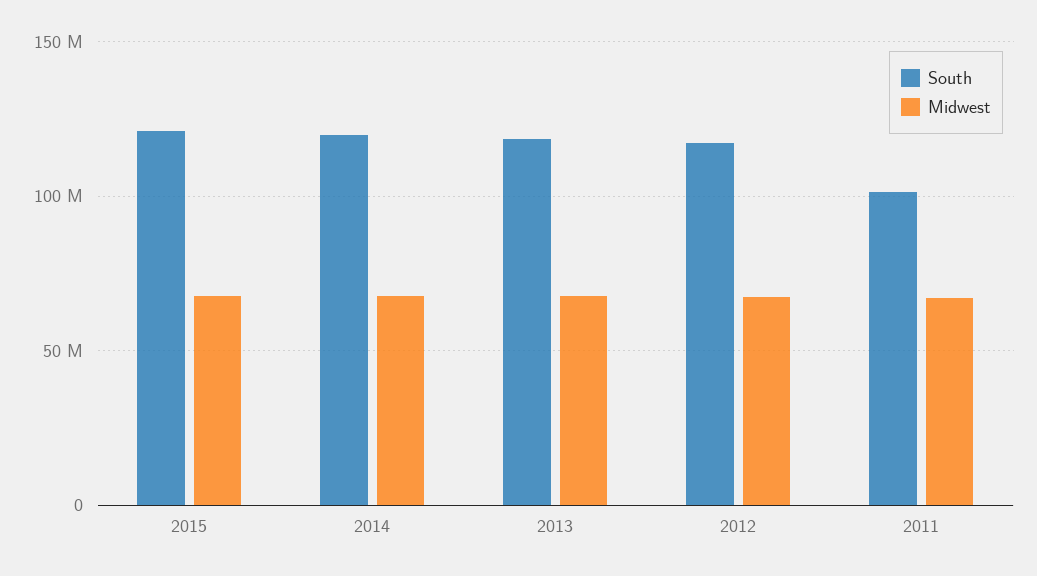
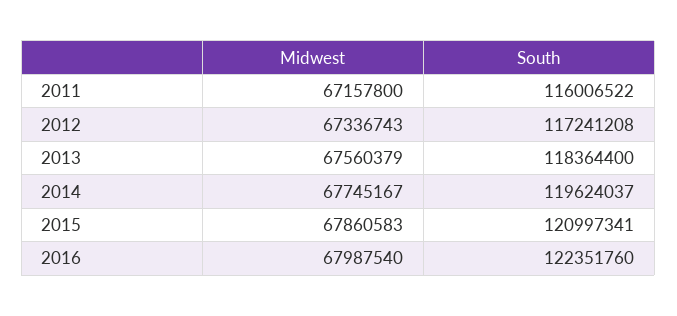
  {
    "South": {
      "2015": 120997341,
      "2014": 119624037,
      "2013": 118364400,
      "2012": 117241208,
-     "2011": 100000000
+     "2011": 116006522,
+     "2016": 122351760
    },
    "Midwest": {
      "2015": 67860583,
      "2014": 67745167,
      "2013": 67560379,
      "2012": 67336743,
-     "2011": 67157800
+     "2011": 67157800,
+     "2016": 67987540
    }
  }

